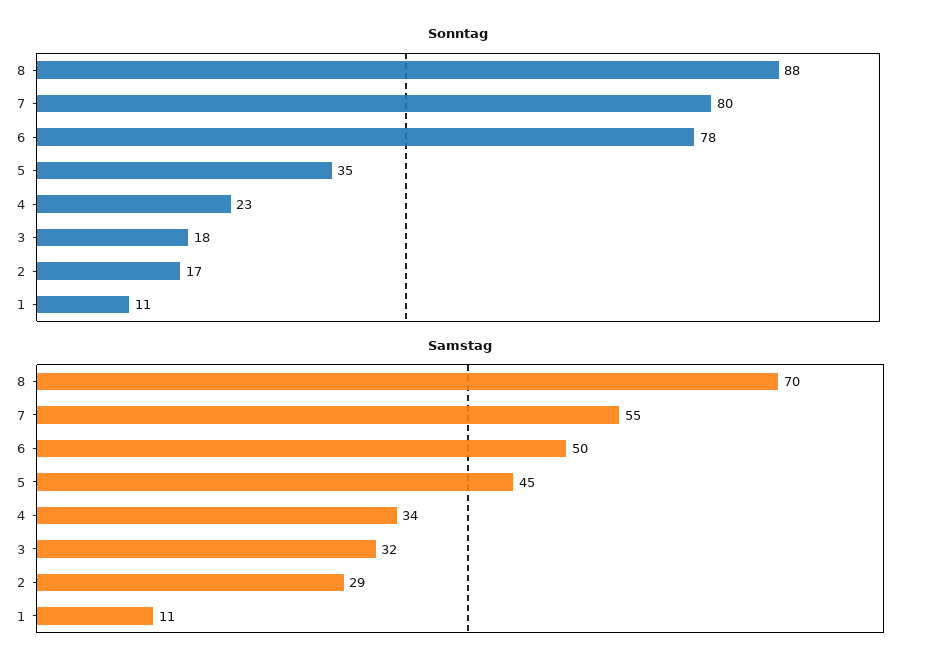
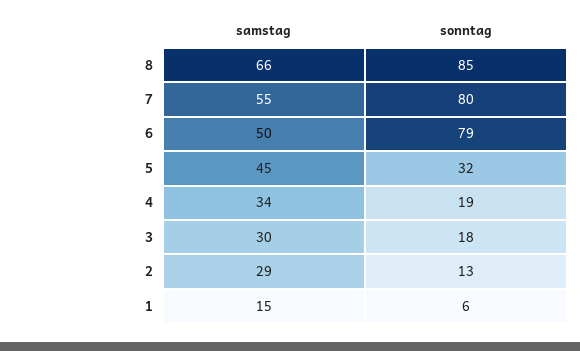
  {
    "Sonntag": {
-     "8": 88,
+     "8": 85,
      "7": 80,
-     "6": 78,
+     "6": 79,
-     "5": 35,
+     "5": 32,
-     "4": 23,
+     "4": 19,
      "3": 18,
-     "2": 17,
+     "2": 13,
-     "1": 11
+     "1": 6
    },
    "Samstag": {
-     "8": 70,
+     "8": 66,
      "7": 55,
      "6": 50,
      "5": 45,
      "4": 34,
-     "3": 32,
+     "3": 30,
      "2": 29,
-     "1": 11
+     "1": 15
    }
  }

